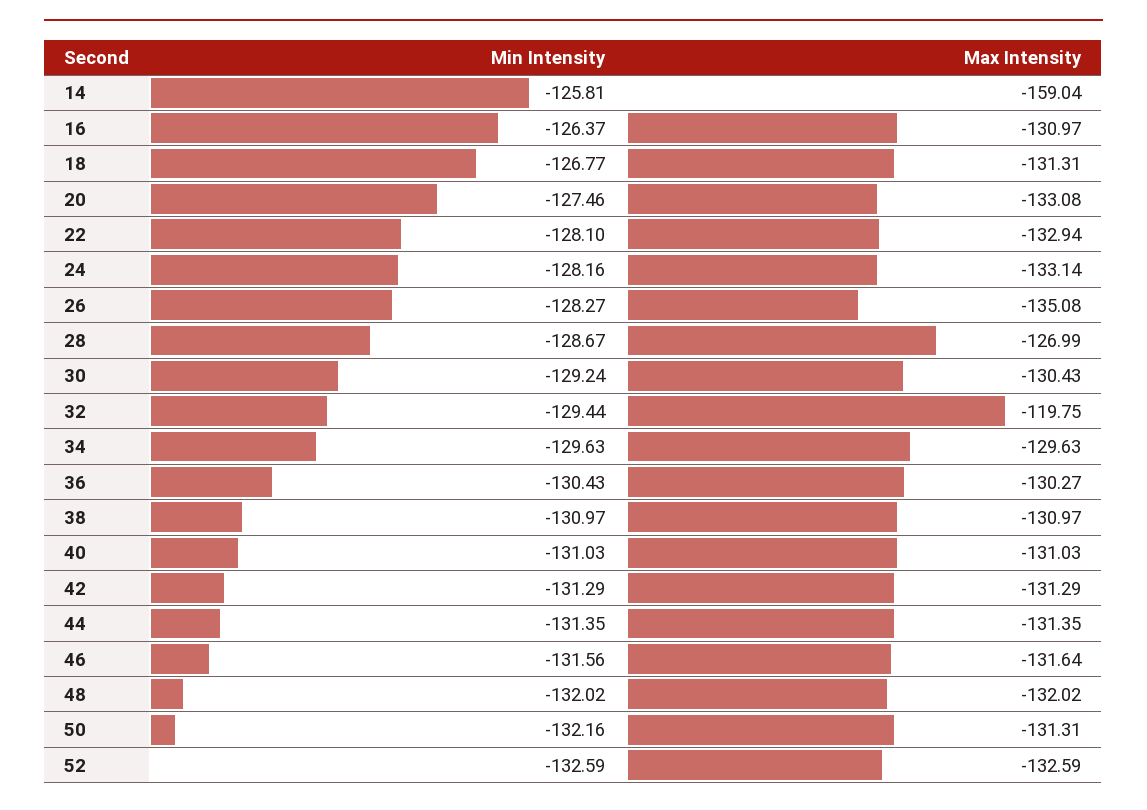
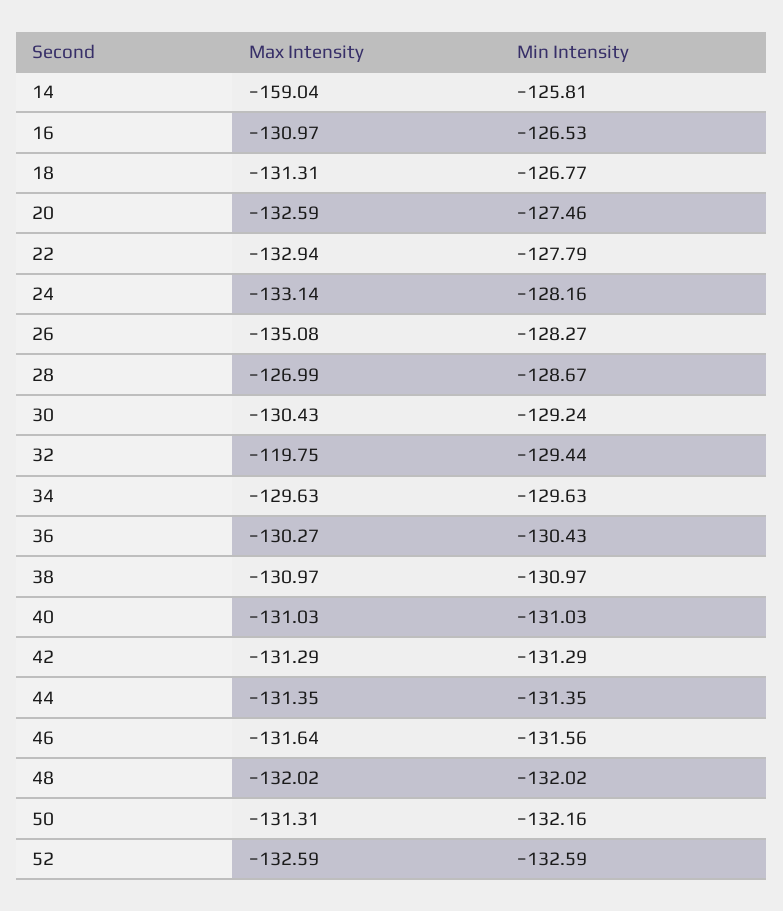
  {
    "Min Intensity": {
      "14": -125.81,
-     "16": -126.37,
+     "16": -126.53,
      "18": -126.77,
      "20": -127.46,
-     "22": -128.1,
+     "22": -127.79,
      "24": -128.16,
      "26": -128.27,
      "28": -128.67,
      "30": -129.24,
      "32": -129.44,
      "34": -129.63,
      "36": -130.43,
      "38": -130.97,
      "40": -131.03,
      "42": -131.29,
      "44": -131.35,
      "46": -131.56,
      "48": -132.02,
      "50": -132.16,
      "52": -132.59
    },
    "Max Intensity": {
      "14": -159.04,
      "16": -130.97,
      "18": -131.31,
-     "20": -133.08,
+     "20": -132.59,
      "22": -132.94,
      "24": -133.14,
      "26": -135.08,
      "28": -126.99,
      "30": -130.43,
      "32": -119.75,
      "34": -129.63,
      "36": -130.27,
      "38": -130.97,
      "40": -131.03,
      "42": -131.29,
      "44": -131.35,
      "46": -131.64,
      "48": -132.02,
      "50": -131.31,
      "52": -132.59
    }
  }

